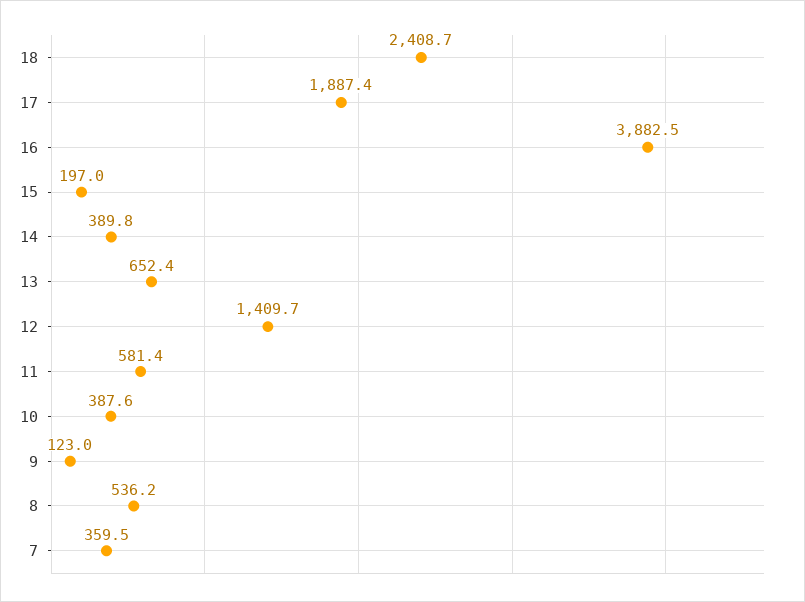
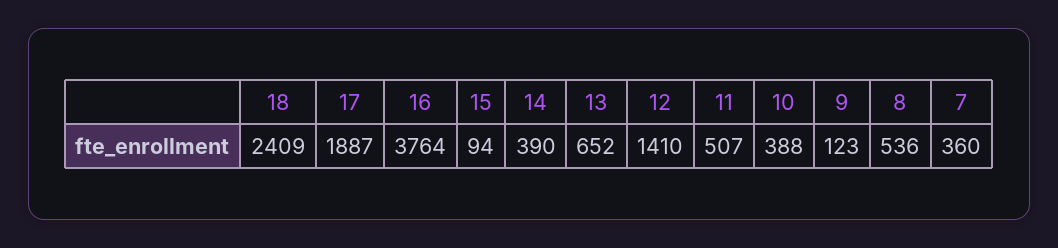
  {
    "18": 2408.7,
    "17": 1887.4,
-   "16": 3882.5,
+   "16": 3764,
-   "15": 197,
+   "15": 94,
    "14": 389.8,
    "13": 652.4,
    "12": 1409.7,
-   "11": 581.4,
+   "11": 507,
    "10": 387.6,
    "9": 123,
    "8": 536.2,
    "7": 359.5
  }

